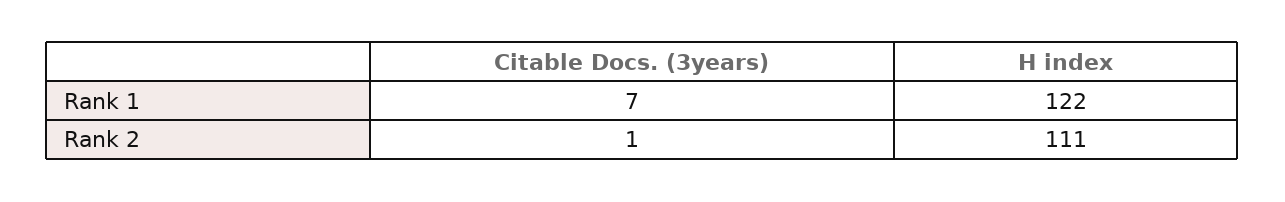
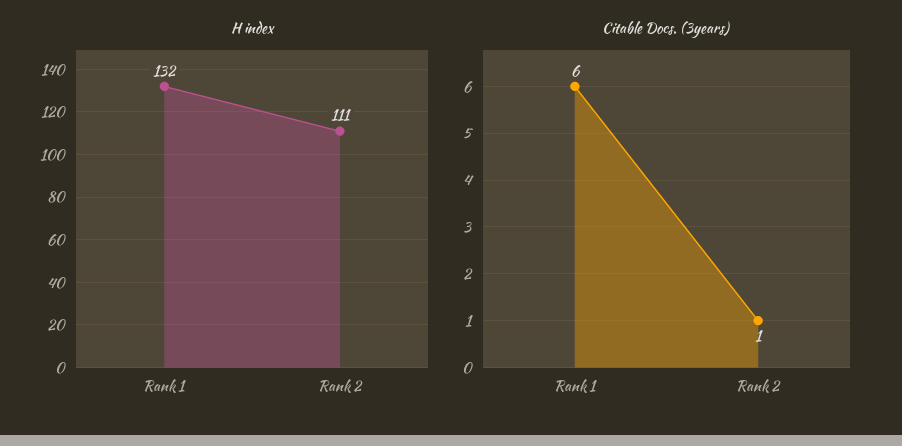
  {
    "Citable Docs. (3years)": {
-     "Rank 1": 7,
+     "Rank 1": 6,
      "Rank 2": 1
    },
    "H index": {
-     "Rank 1": 122,
+     "Rank 1": 132,
      "Rank 2": 111
    }
  }

